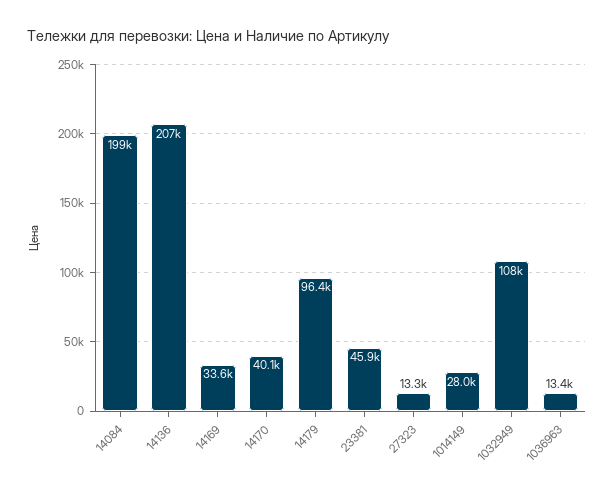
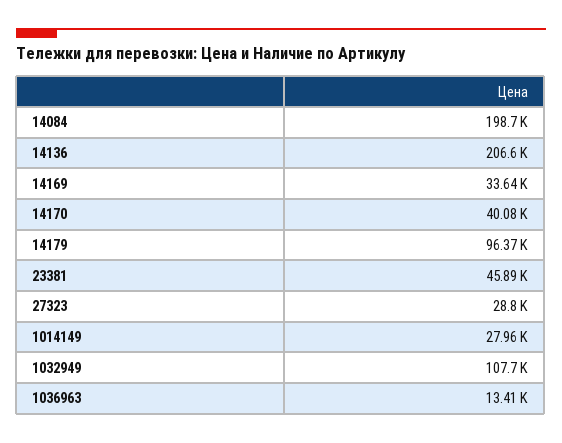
  {
    "14084": 198700,
    "14136": 206600,
    "14169": 33640,
    "14170": 40080,
    "14179": 96370,
    "23381": 45890,
-   "27323": 13300,
+   "27323": 28800,
    "1014149": 27960,
    "1032949": 107700,
    "1036963": 13410
  }

